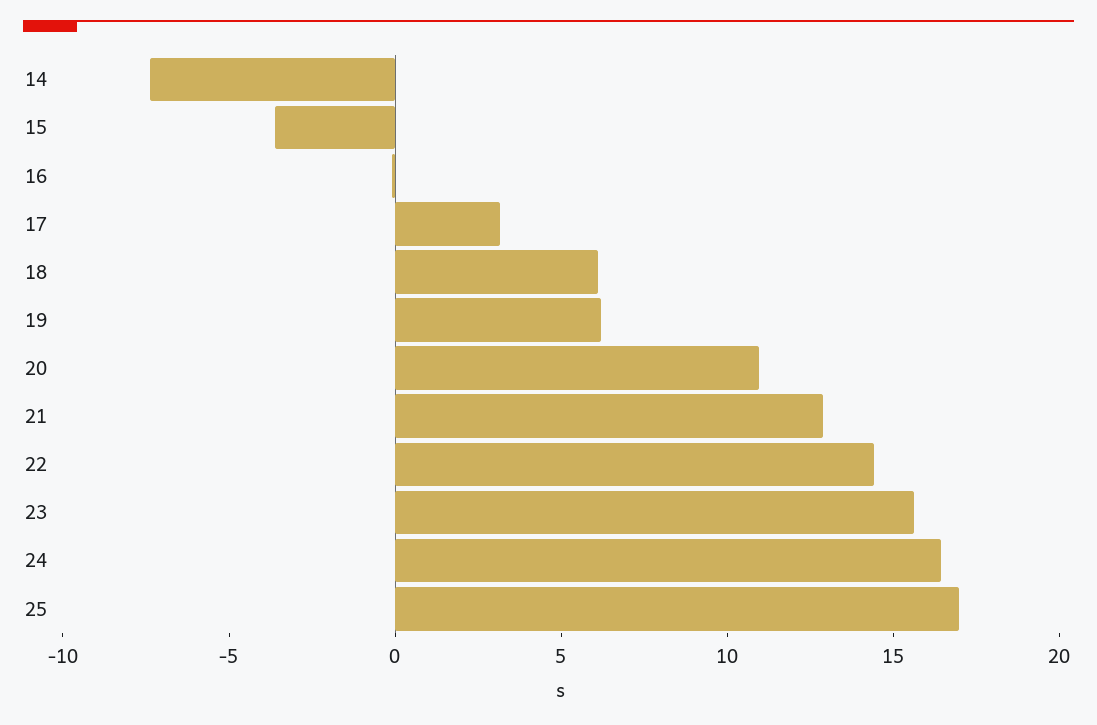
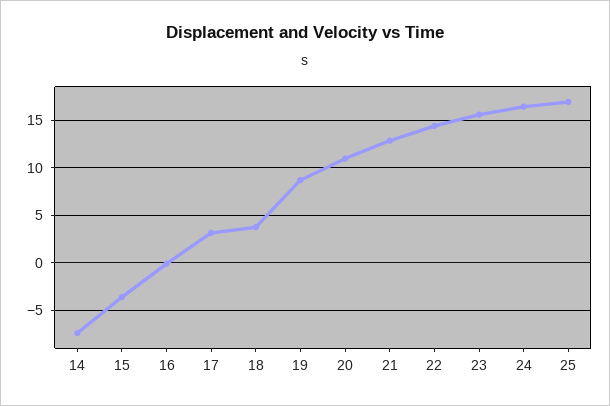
  {
    "14": -7,
    "15": -4,
    "16": 0,
    "17": 3,
-   "18": 6,
+   "18": 4,
-   "19": 6,
+   "19": 9,
    "20": 11,
    "21": 13,
    "22": 14,
    "23": 16,
    "24": 16,
    "25": 17
  }

